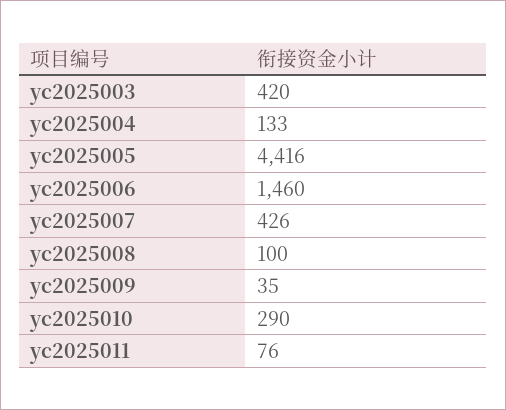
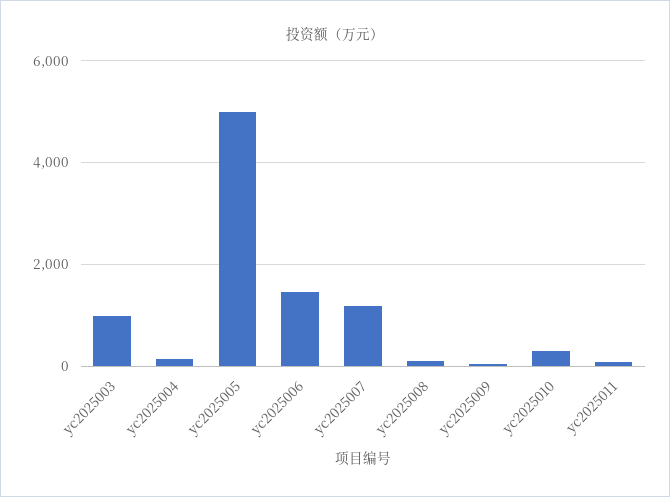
  {
-   "yc2025003": 420,
+   "yc2025003": 1000,
    "yc2025004": 133,
-   "yc2025005": 4416,
+   "yc2025005": 5000,
    "yc2025006": 1460,
-   "yc2025007": 426,
+   "yc2025007": 1200,
    "yc2025008": 100,
    "yc2025009": 35,
    "yc2025010": 290,
    "yc2025011": 76
  }

